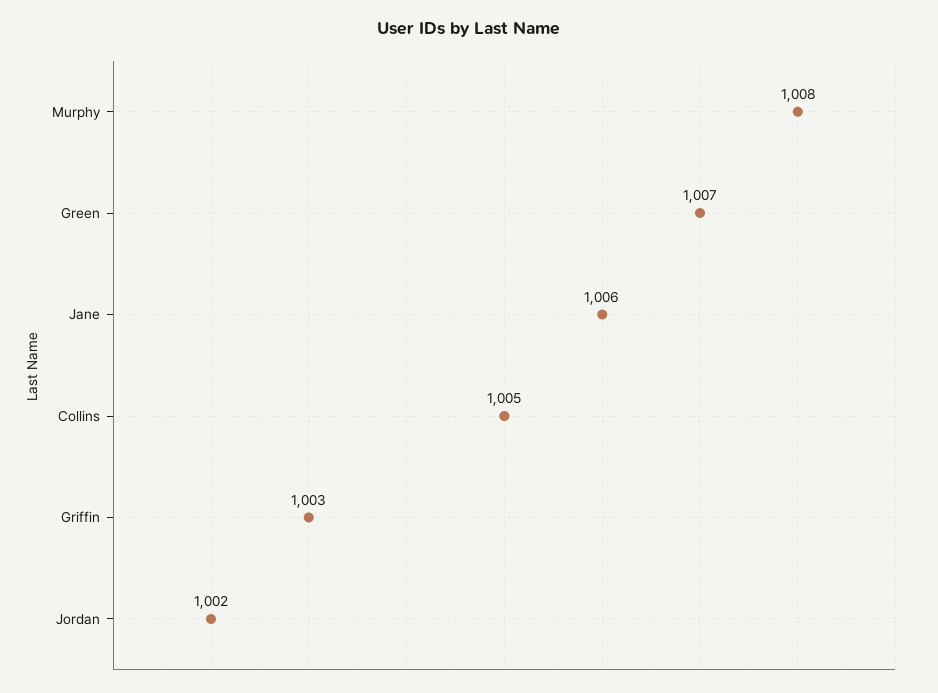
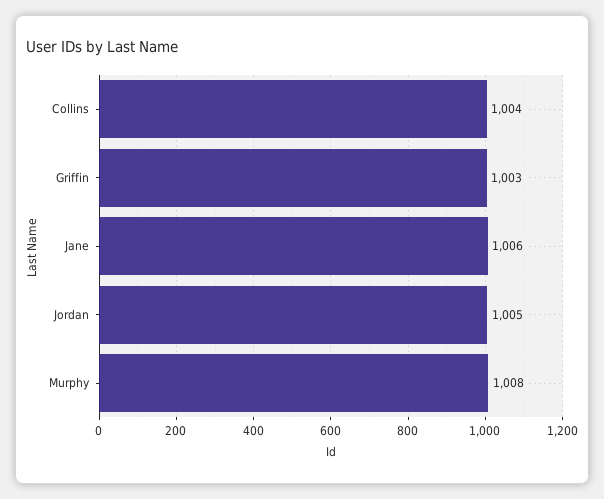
  {
    "Murphy": 1008,
-   "Green": 1007,
    "Jane": 1006,
-   "Collins": 1005,
+   "Collins": 1004,
    "Griffin": 1003,
-   "Jordan": 1002
+   "Jordan": 1005
  }

